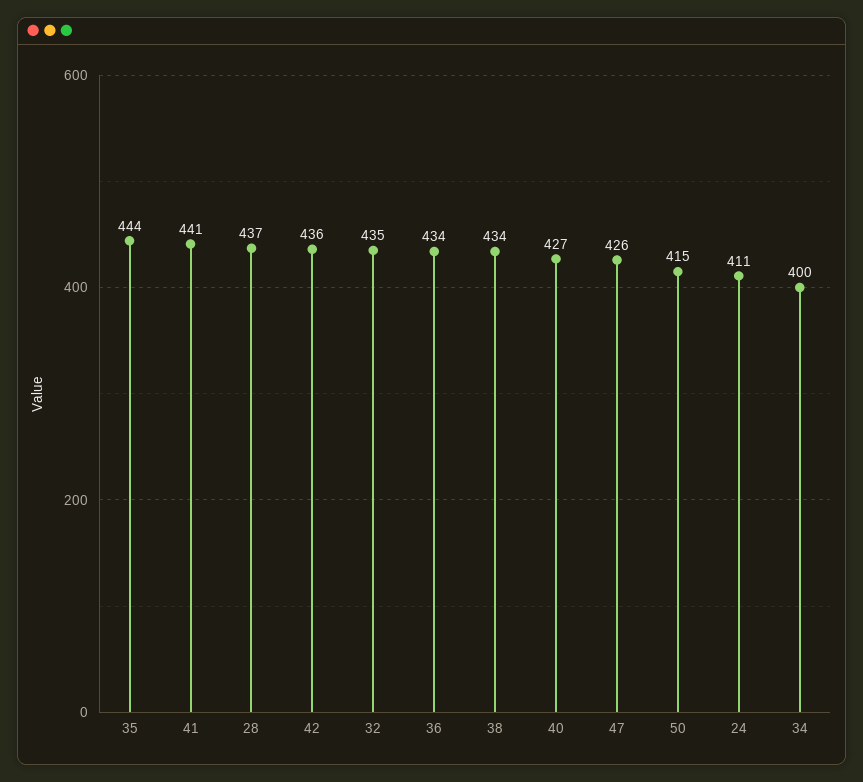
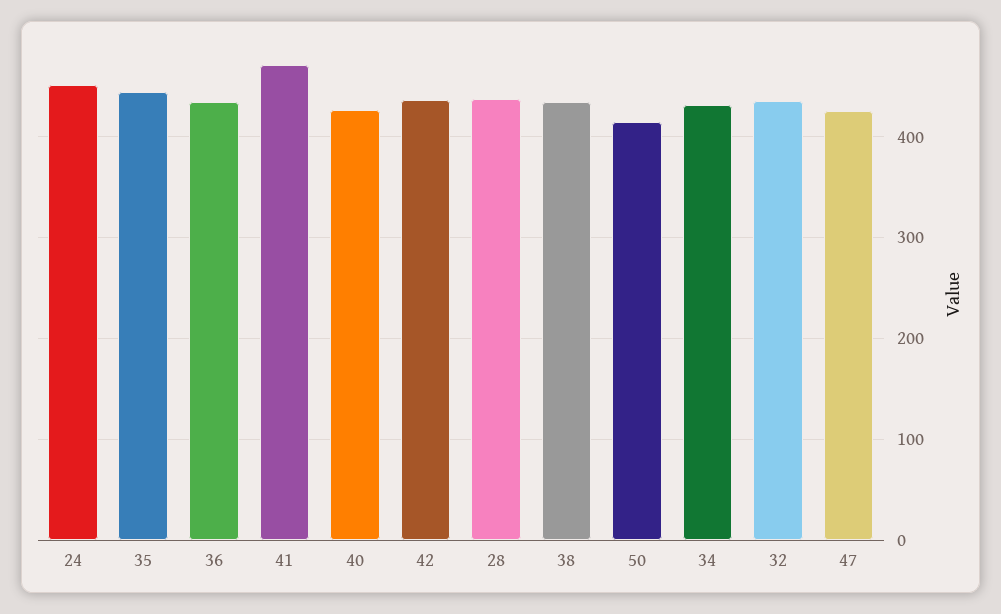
  {
    "35": 444,
-   "41": 441,
+   "41": 470,
    "28": 437,
    "42": 436,
    "32": 435,
    "36": 434,
    "38": 434,
    "40": 427,
    "47": 426,
    "50": 415,
-   "24": 411,
+   "24": 450,
-   "34": 400
+   "34": 430
  }

